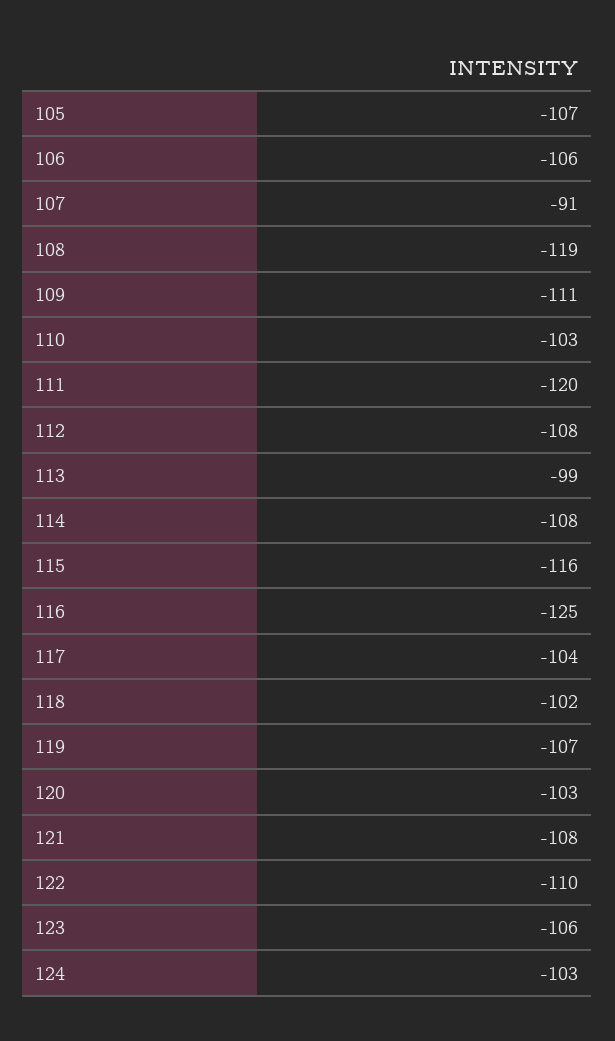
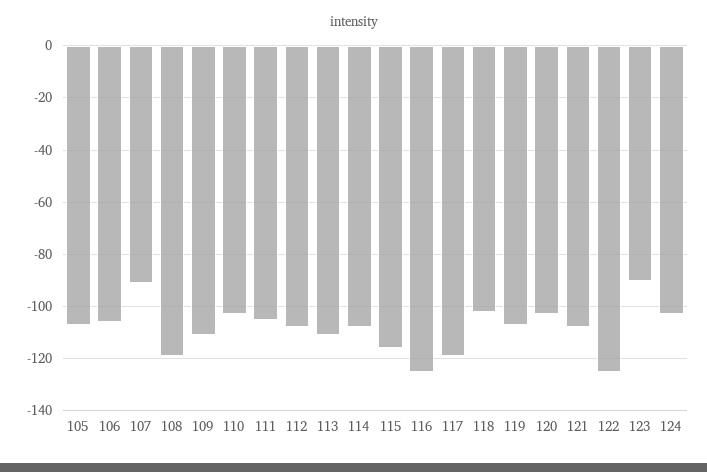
  {
    "105": -107,
    "106": -106,
    "107": -91,
    "108": -119,
    "109": -111,
    "110": -103,
-   "111": -120,
+   "111": -105,
    "112": -108,
-   "113": -99,
+   "113": -110,
    "114": -108,
    "115": -116,
    "116": -125,
-   "117": -104,
+   "117": -120,
    "118": -102,
    "119": -107,
    "120": -103,
    "121": -108,
-   "122": -110,
+   "122": -125,
-   "123": -106,
+   "123": -90,
    "124": -103
  }

